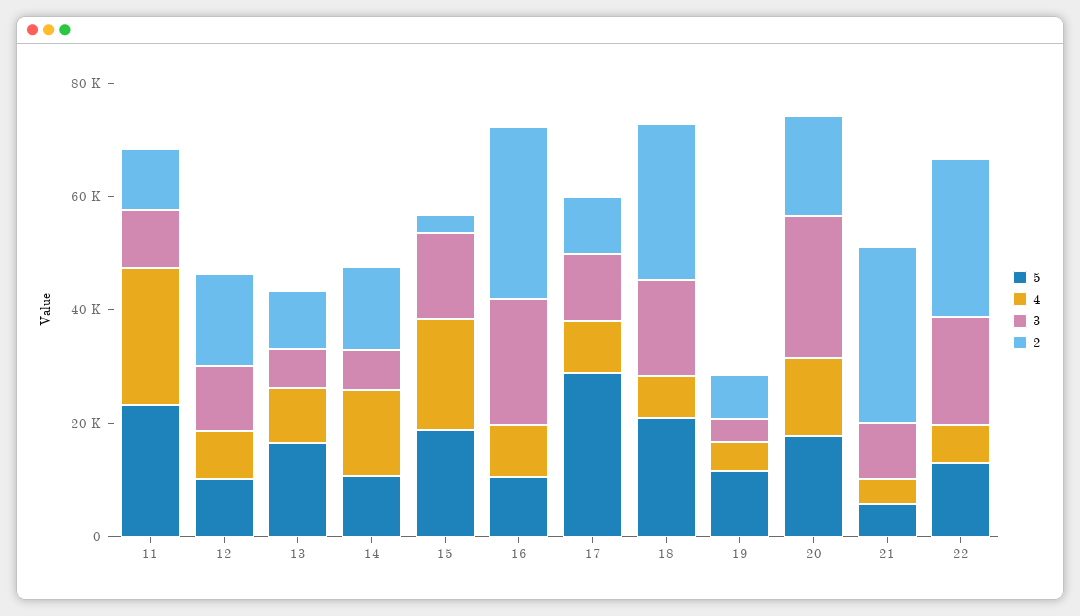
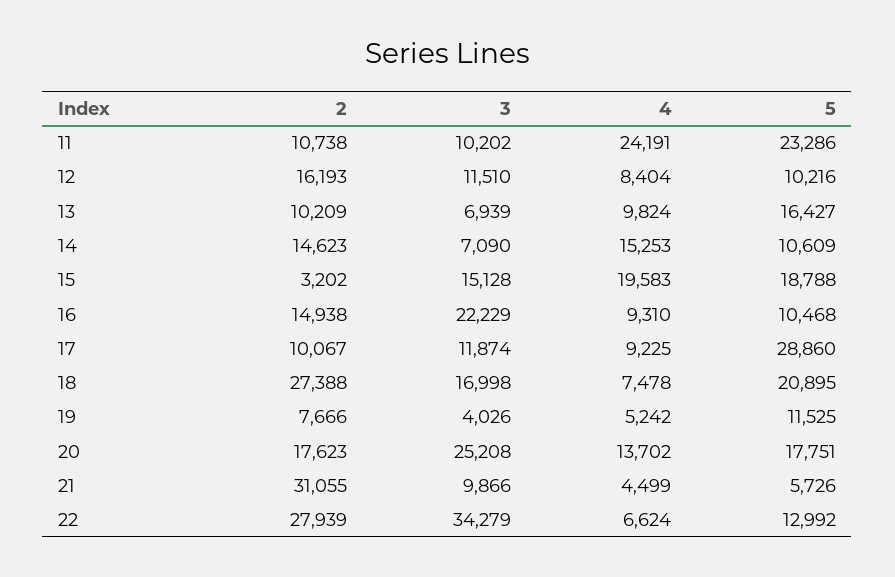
  {
    "5": {
      "11": 23286,
      "12": 10216,
      "13": 16427,
      "14": 10609,
      "15": 18788,
      "16": 10468,
      "17": 28860,
      "18": 20895,
      "19": 11525,
      "20": 17751,
      "21": 5726,
      "22": 12992
    },
    "4": {
      "11": 24191,
      "12": 8404,
      "13": 9824,
      "14": 15253,
      "15": 19583,
      "16": 9310,
      "17": 9225,
      "18": 7478,
      "19": 5242,
      "20": 13702,
      "21": 4499,
      "22": 6624
    },
    "3": {
      "11": 10202,
      "12": 11510,
      "13": 6939,
      "14": 7090,
      "15": 15128,
      "16": 22229,
      "17": 11874,
      "18": 16998,
      "19": 4026,
      "20": 25208,
      "21": 9866,
-     "22": 20000
+     "22": 34279
    },
    "2": {
      "11": 10738,
      "12": 16193,
      "13": 10209,
      "14": 14623,
      "15": 3202,
-     "16": 30000,
+     "16": 14938,
      "17": 10067,
      "18": 27388,
      "19": 7666,
      "20": 17623,
      "21": 31055,
      "22": 27939
    }
  }

